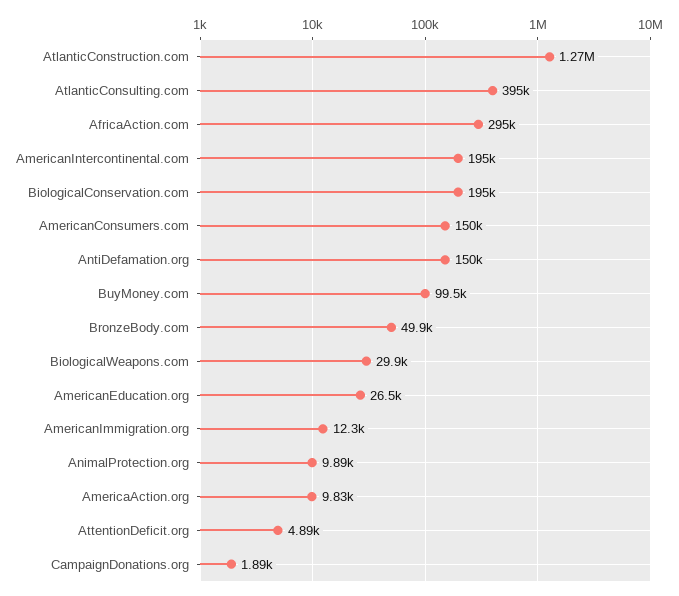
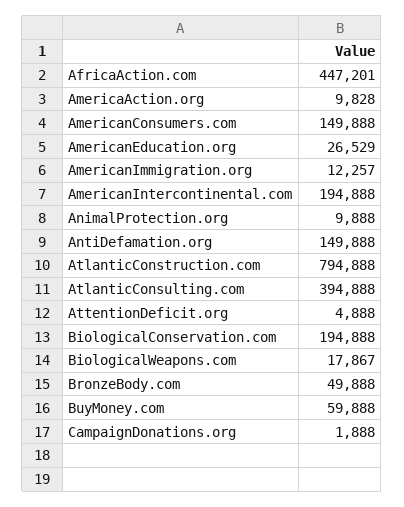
  {
-   "AtlanticConstruction.com": 1270000,
+   "AtlanticConstruction.com": 794888,
    "AtlanticConsulting.com": 394888,
-   "AfricaAction.com": 295000,
+   "AfricaAction.com": 447201,
    "AmericanIntercontinental.com": 194888,
    "BiologicalConservation.com": 194888,
    "AmericanConsumers.com": 149888,
    "AntiDefamation.org": 149888,
-   "BuyMoney.com": 99500,
+   "BuyMoney.com": 59888,
    "BronzeBody.com": 49888,
-   "BiologicalWeapons.com": 29900,
+   "BiologicalWeapons.com": 17867,
    "AmericanEducation.org": 26529,
    "AmericanImmigration.org": 12257,
    "AnimalProtection.org": 9888,
    "AmericaAction.org": 9828,
    "AttentionDeficit.org": 4888,
    "CampaignDonations.org": 1888
  }

